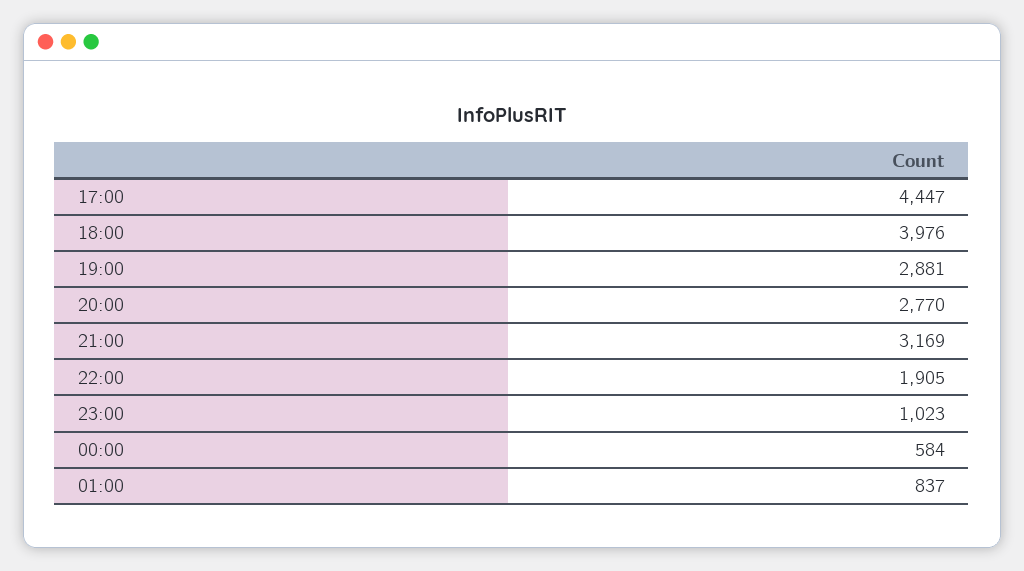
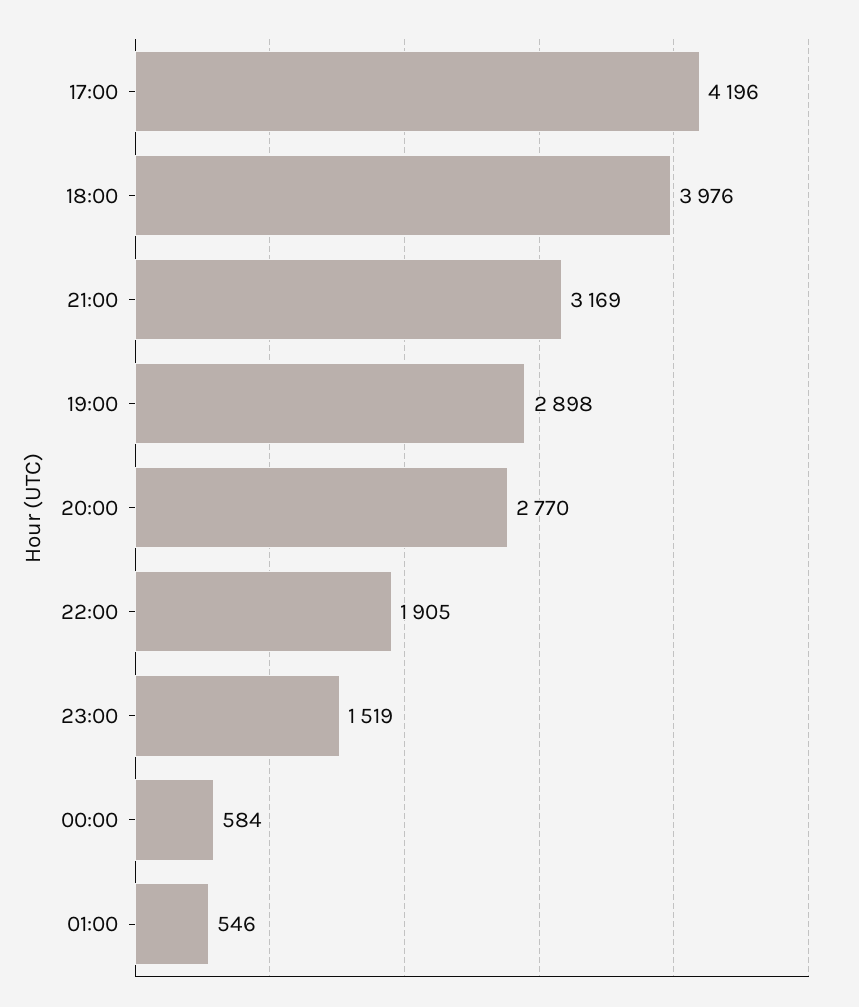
  {
-   "17:00": 4447,
+   "17:00": 4196,
    "18:00": 3976,
-   "19:00": 2881,
+   "19:00": 2898,
    "20:00": 2770,
    "21:00": 3169,
    "22:00": 1905,
-   "23:00": 1023,
+   "23:00": 1519,
    "00:00": 584,
-   "01:00": 837
+   "01:00": 546
  }

